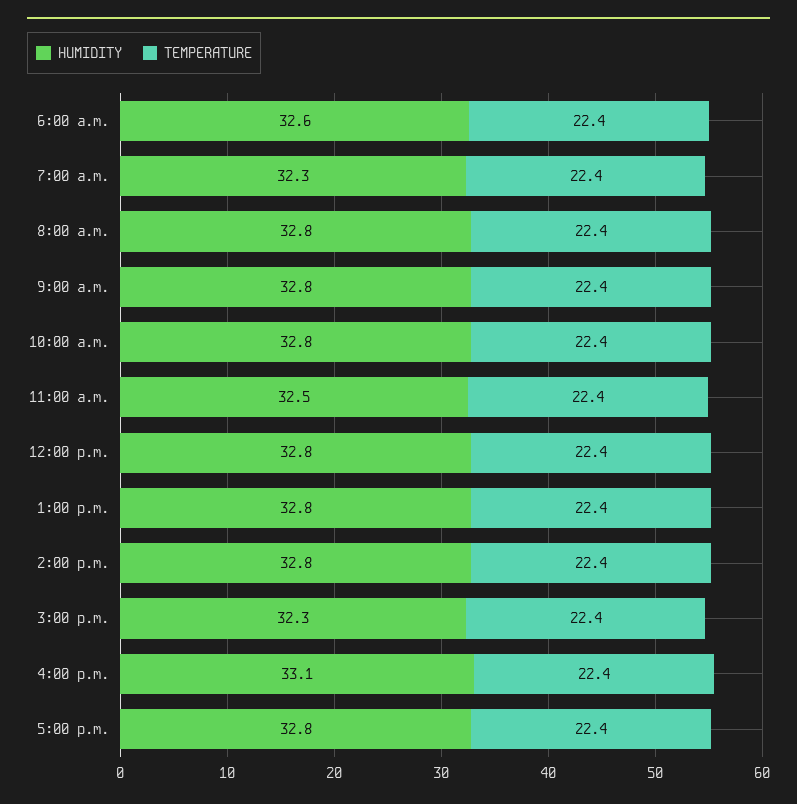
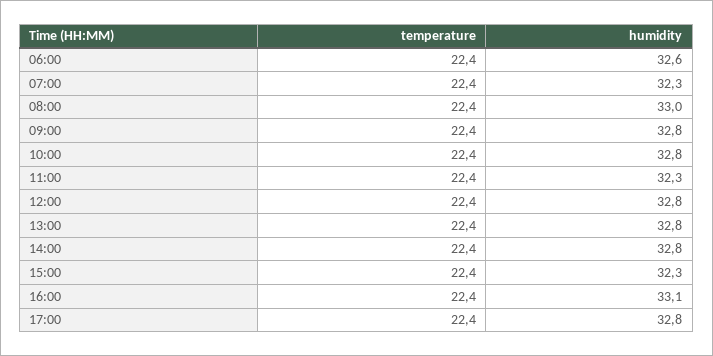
  {
    "HUMIDITY": {
      "6:00 a.m.": 32.6,
      "7:00 a.m.": 32.3,
-     "8:00 a.m.": 32.8,
+     "8:00 a.m.": 33,
      "9:00 a.m.": 32.8,
      "10:00 a.m.": 32.8,
-     "11:00 a.m.": 32.5,
+     "11:00 a.m.": 32.3,
      "12:00 p.m.": 32.8,
      "1:00 p.m.": 32.8,
      "2:00 p.m.": 32.8,
      "3:00 p.m.": 32.3,
      "4:00 p.m.": 33.1,
      "5:00 p.m.": 32.8
    },
    "TEMPERATURE": {
      "6:00 a.m.": 22.4,
      "7:00 a.m.": 22.4,
      "8:00 a.m.": 22.4,
      "9:00 a.m.": 22.4,
      "10:00 a.m.": 22.4,
      "11:00 a.m.": 22.4,
      "12:00 p.m.": 22.4,
      "1:00 p.m.": 22.4,
      "2:00 p.m.": 22.4,
      "3:00 p.m.": 22.4,
      "4:00 p.m.": 22.4,
      "5:00 p.m.": 22.4
    }
  }

